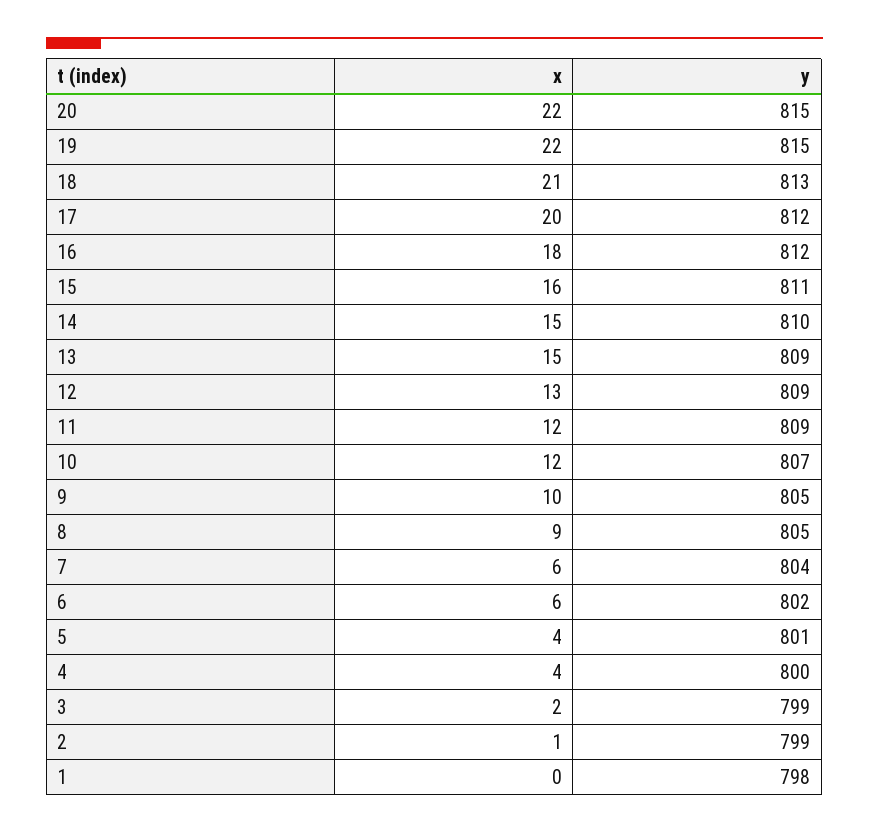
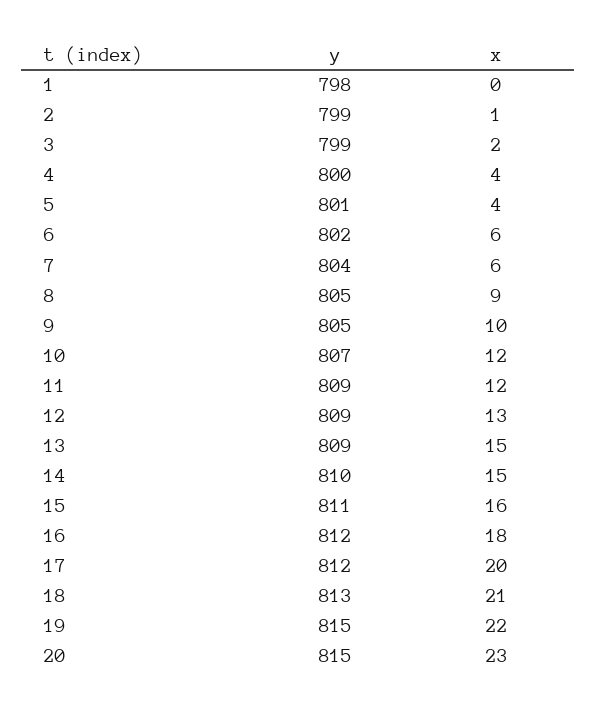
  {
    "x": {
-     "20": 22,
+     "20": 23,
      "19": 22,
      "18": 21,
      "17": 20,
      "16": 18,
      "15": 16,
      "14": 15,
      "13": 15,
      "12": 13,
      "11": 12,
      "10": 12,
      "9": 10,
      "8": 9,
      "7": 6,
      "6": 6,
      "5": 4,
      "4": 4,
      "3": 2,
      "2": 1,
      "1": 0
    },
    "y": {
      "20": 815,
      "19": 815,
      "18": 813,
      "17": 812,
      "16": 812,
      "15": 811,
      "14": 810,
      "13": 809,
      "12": 809,
      "11": 809,
      "10": 807,
      "9": 805,
      "8": 805,
      "7": 804,
      "6": 802,
      "5": 801,
      "4": 800,
      "3": 799,
      "2": 799,
      "1": 798
    }
  }

